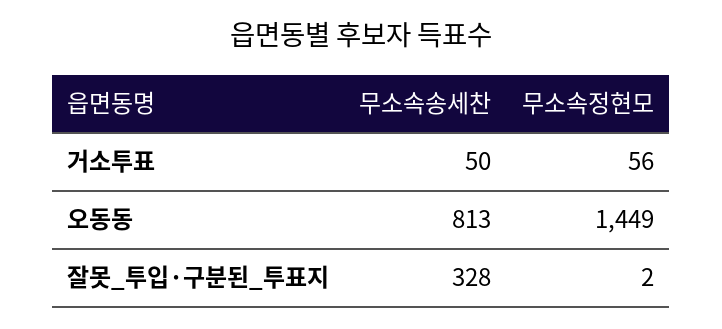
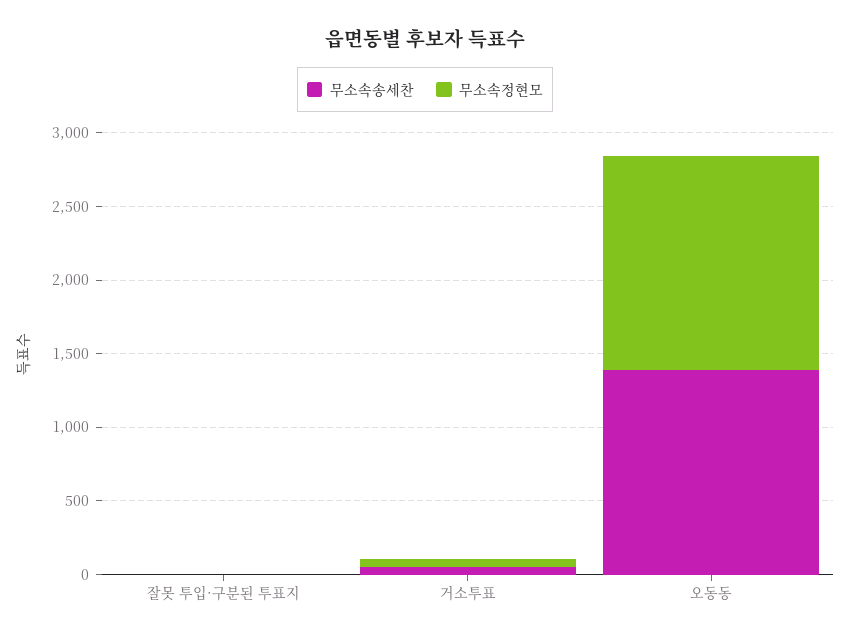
  {
    "무소속송세찬": {
      "거소투표": 50,
-     "오동동": 813,
+     "오동동": 1400,
-     "잘못_투입·구분된_투표지": 328
+     "잘못_투입·구분된_투표지": 0
    },
    "무소속정현모": {
      "거소투표": 56,
      "오동동": 1449,
      "잘못_투입·구분된_투표지": 2
    }
  }

